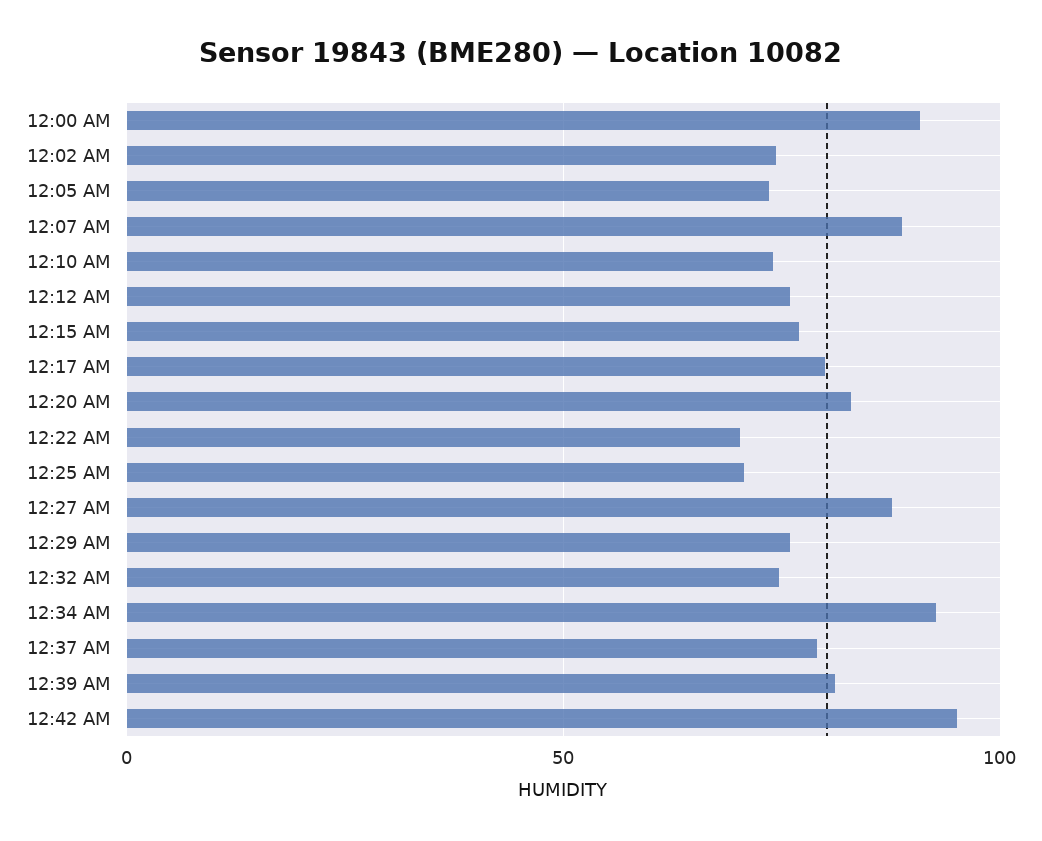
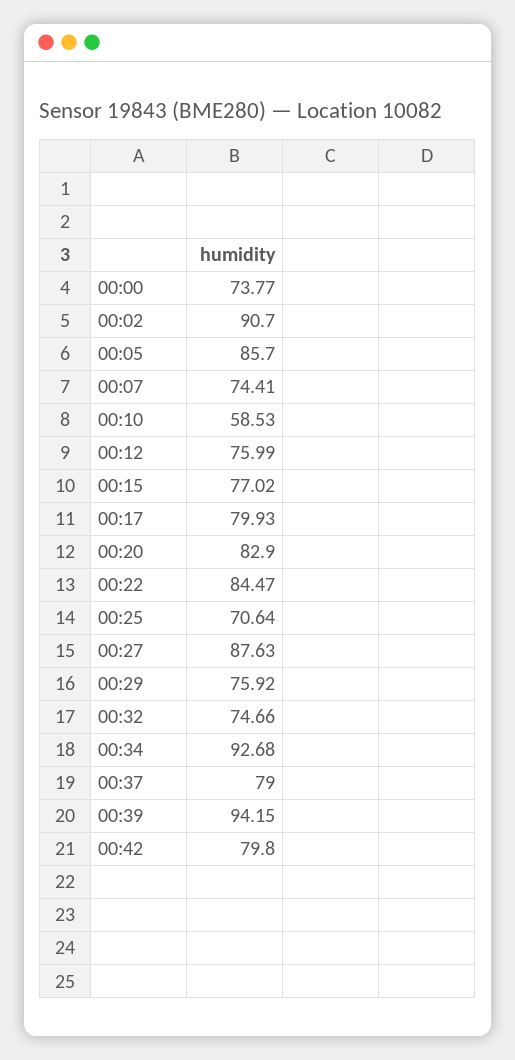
  {
-   "12:00 AM": 90,
+   "12:00 AM": 73.77,
-   "12:02 AM": 75,
+   "12:02 AM": 90.7,
-   "12:05 AM": 75,
+   "12:05 AM": 85.7,
-   "12:07 AM": 90,
+   "12:07 AM": 74.41,
-   "12:10 AM": 75,
+   "12:10 AM": 58.53,
    "12:12 AM": 75.99,
    "12:15 AM": 77.02,
    "12:17 AM": 79.93,
    "12:20 AM": 82.9,
-   "12:22 AM": 70,
+   "12:22 AM": 84.47,
    "12:25 AM": 70.64,
    "12:27 AM": 87.63,
    "12:29 AM": 75.92,
    "12:32 AM": 74.66,
    "12:34 AM": 92.68,
    "12:37 AM": 79,
-   "12:39 AM": 80,
+   "12:39 AM": 94.15,
-   "12:42 AM": 95
+   "12:42 AM": 79.8
  }

